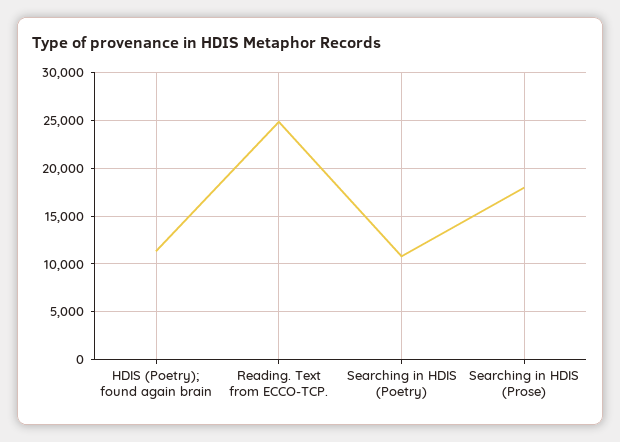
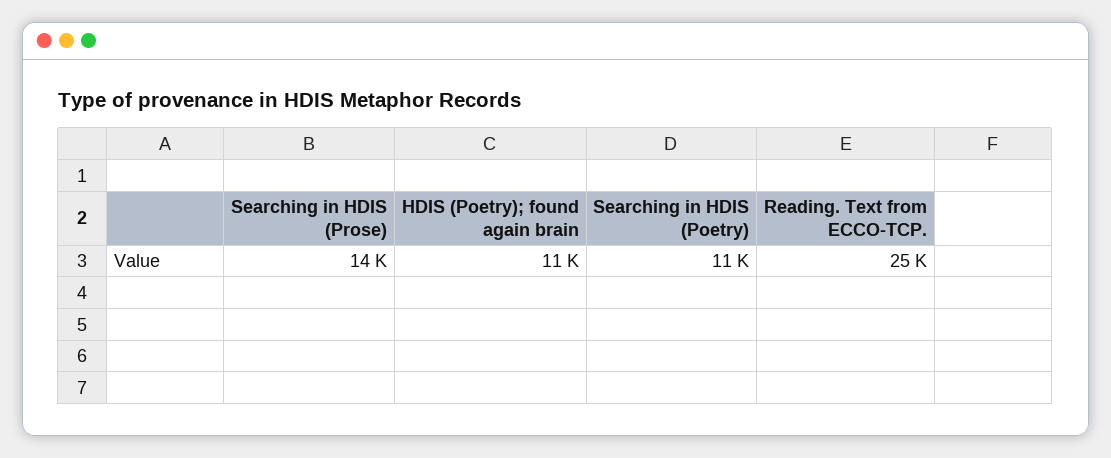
  {
    "HDIS (Poetry); found again brain": 11000,
    "Reading. Text from ECCO-TCP.": 25000,
    "Searching in HDIS (Poetry)": 11000,
-   "Searching in HDIS (Prose)": 18000
+   "Searching in HDIS (Prose)": 14000
  }

